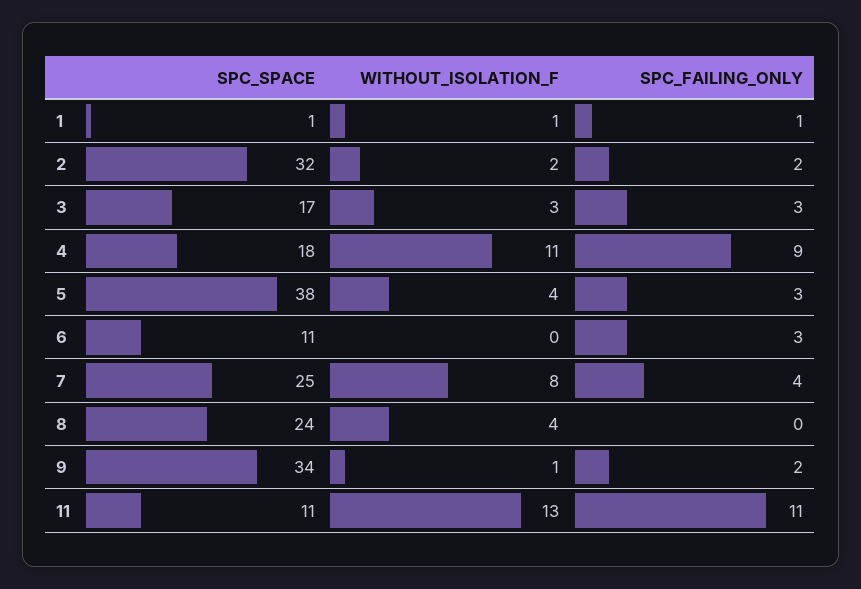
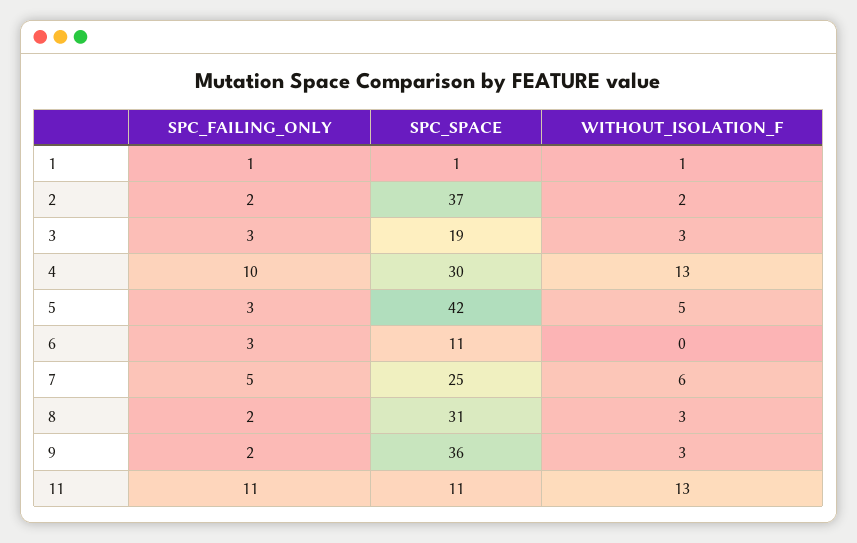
  {
    "SPC_SPACE": {
      "1": 1,
-     "2": 32,
+     "2": 37,
-     "3": 17,
+     "3": 19,
-     "4": 18,
+     "4": 30,
-     "5": 38,
+     "5": 42,
      "6": 11,
      "7": 25,
-     "8": 24,
+     "8": 31,
-     "9": 34,
+     "9": 36,
      "11": 11
    },
    "WITHOUT_ISOLATION_F": {
      "1": 1,
      "2": 2,
      "3": 3,
-     "4": 11,
+     "4": 13,
-     "5": 4,
+     "5": 5,
      "6": 0,
-     "7": 8,
+     "7": 6,
-     "8": 4,
+     "8": 3,
-     "9": 1,
+     "9": 3,
      "11": 13
    },
    "SPC_FAILING_ONLY": {
      "1": 1,
      "2": 2,
      "3": 3,
-     "4": 9,
+     "4": 10,
      "5": 3,
      "6": 3,
-     "7": 4,
+     "7": 5,
-     "8": 0,
+     "8": 2,
      "9": 2,
      "11": 11
    }
  }

